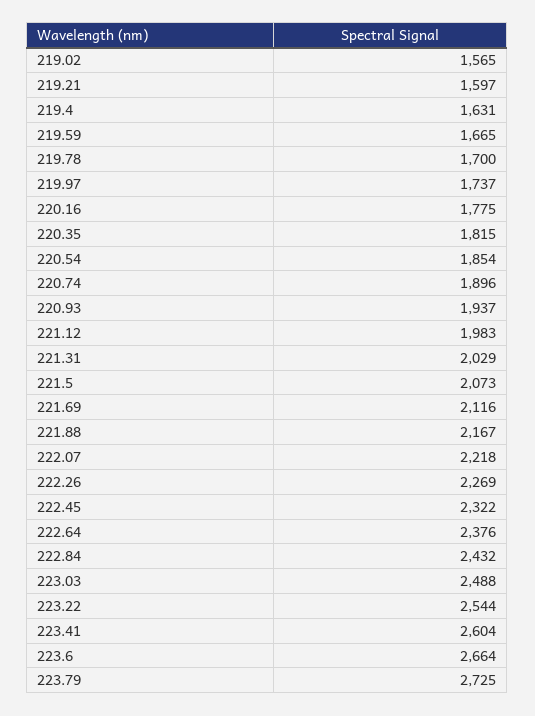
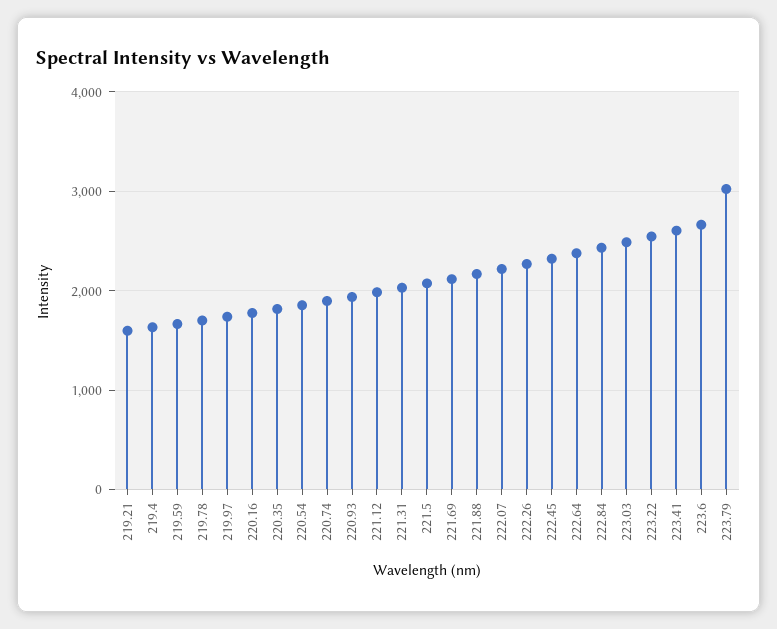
  {
-   "219.02": 1565,
    "219.21": 1597,
    "219.4": 1631,
    "219.59": 1665,
    "219.78": 1700,
    "219.97": 1737,
    "220.16": 1775,
    "220.35": 1815,
    "220.54": 1854,
    "220.74": 1896,
    "220.93": 1937,
    "221.12": 1983,
    "221.31": 2029,
    "221.5": 2073,
    "221.69": 2116,
    "221.88": 2167,
    "222.07": 2218,
    "222.26": 2269,
    "222.45": 2322,
    "222.64": 2376,
    "222.84": 2432,
    "223.03": 2488,
    "223.22": 2544,
    "223.41": 2604,
    "223.6": 2664,
-   "223.79": 2725
+   "223.79": 3000
  }

